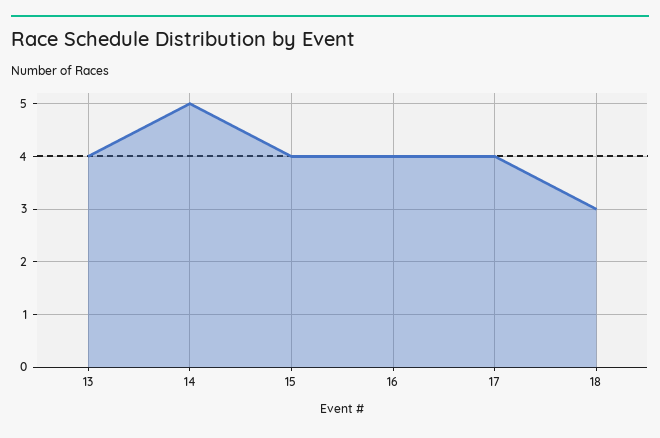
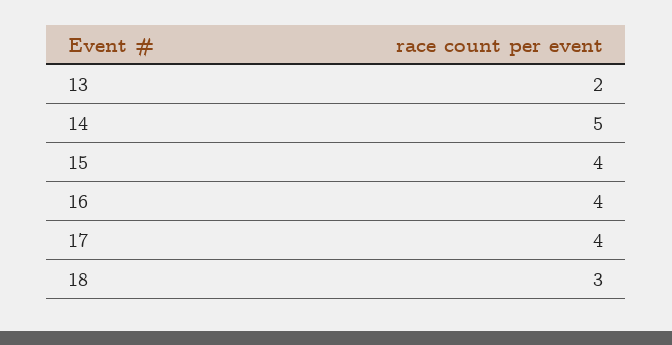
  {
-   "13": 4,
+   "13": 2,
    "14": 5,
    "15": 4,
    "16": 4,
    "17": 4,
    "18": 3
  }

